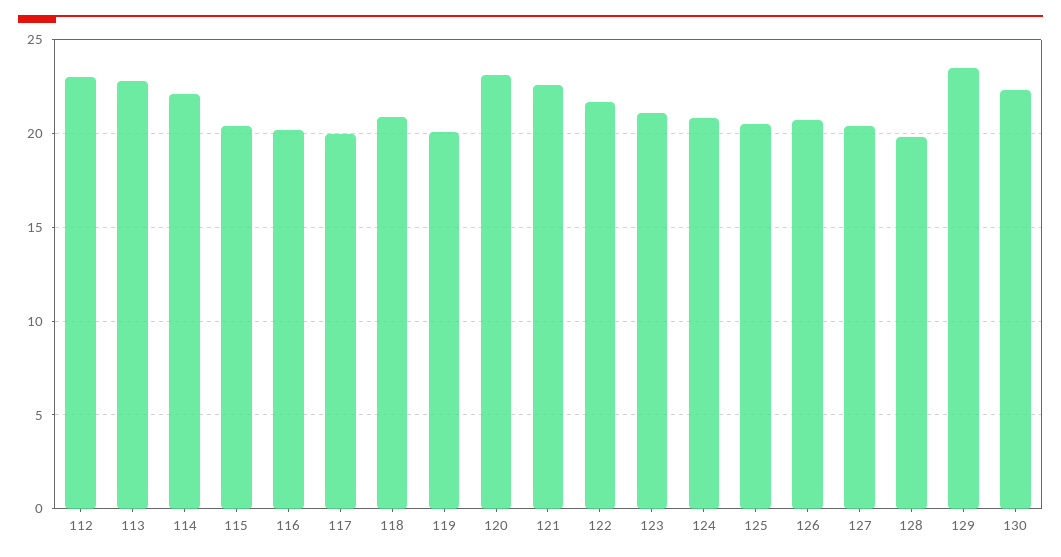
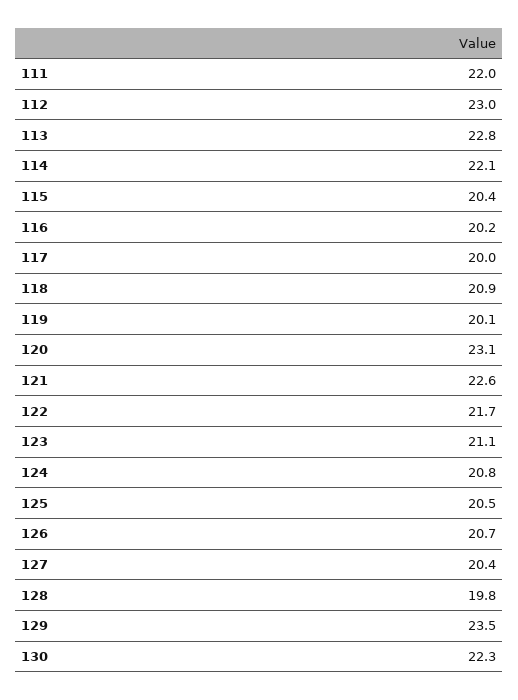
  {
    "112": 23,
    "113": 22.8,
    "114": 22.1,
    "115": 20.4,
    "116": 20.2,
    "117": 20,
    "118": 20.9,
    "119": 20.1,
    "120": 23.1,
    "121": 22.6,
    "122": 21.7,
    "123": 21.1,
    "124": 20.8,
    "125": 20.5,
    "126": 20.7,
    "127": 20.4,
    "128": 19.8,
    "129": 23.5,
-   "130": 22.3
+   "130": 22.3,
+   "111": 22
  }

